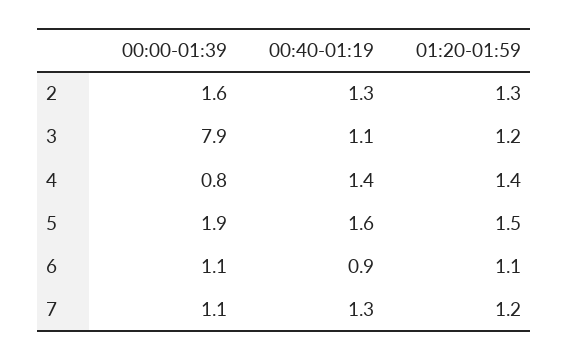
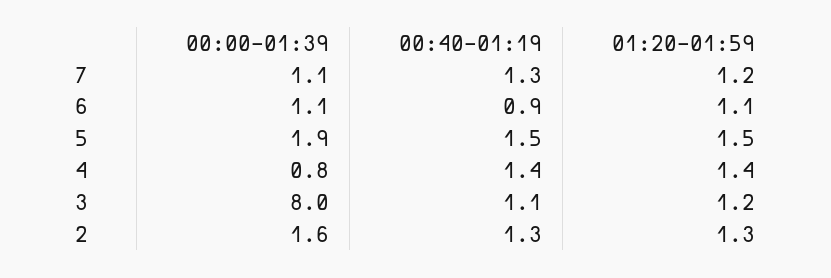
  {
    "00:00-01:39": {
      "2": 1.6,
-     "3": 7.9,
+     "3": 8,
      "4": 0.8,
      "5": 1.9,
      "6": 1.1,
      "7": 1.1
    },
    "00:40-01:19": {
      "2": 1.3,
      "3": 1.1,
      "4": 1.4,
-     "5": 1.6,
+     "5": 1.5,
      "6": 0.9,
      "7": 1.3
    },
    "01:20-01:59": {
      "2": 1.3,
      "3": 1.2,
      "4": 1.4,
      "5": 1.5,
      "6": 1.1,
      "7": 1.2
    }
  }

